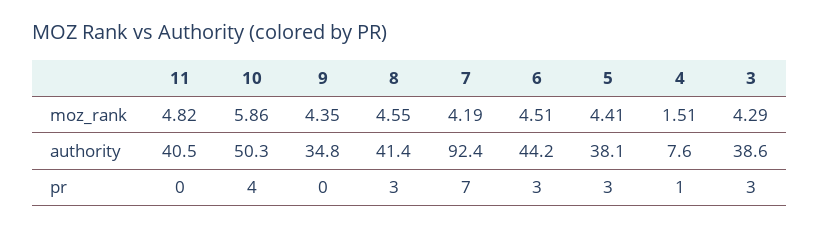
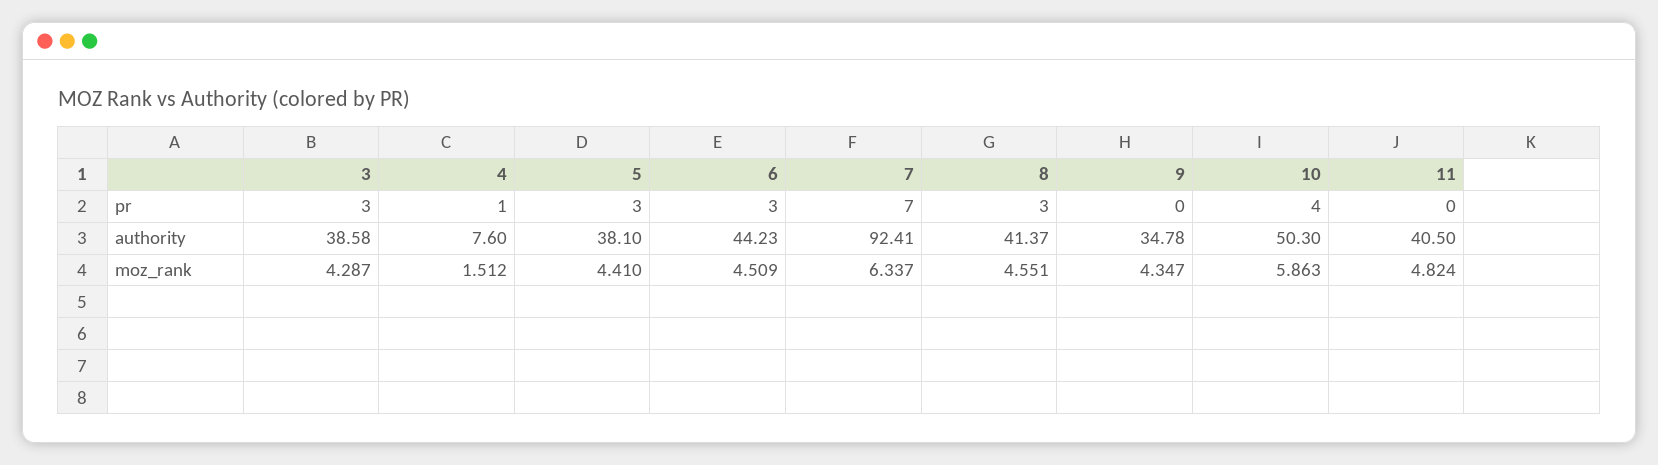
  {
    "11": {
      "moz_rank": 4.824,
      "authority": 40.5,
      "pr": 0
    },
    "10": {
      "moz_rank": 5.863,
      "authority": 50.3,
      "pr": 4
    },
    "9": {
      "moz_rank": 4.347,
      "authority": 34.78,
      "pr": 0
    },
    "8": {
      "moz_rank": 4.551,
      "authority": 41.37,
      "pr": 3
    },
    "7": {
-     "moz_rank": 4.19,
+     "moz_rank": 6.337,
      "authority": 92.41,
      "pr": 7
    },
    "6": {
      "moz_rank": 4.509,
      "authority": 44.23,
      "pr": 3
    },
    "5": {
      "moz_rank": 4.41,
      "authority": 38.1,
      "pr": 3
    },
    "4": {
      "moz_rank": 1.512,
      "authority": 7.6,
      "pr": 1
    },
    "3": {
      "moz_rank": 4.287,
      "authority": 38.58,
      "pr": 3
    }
  }

